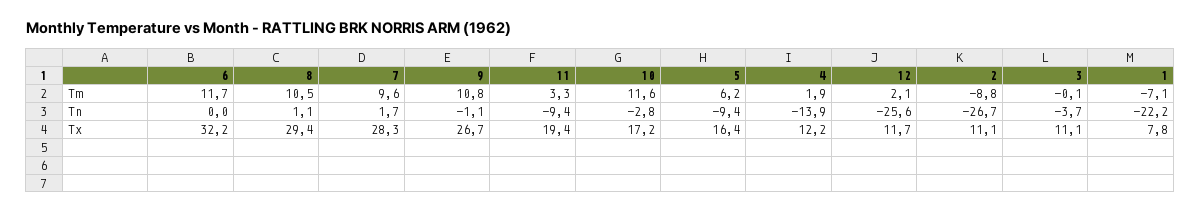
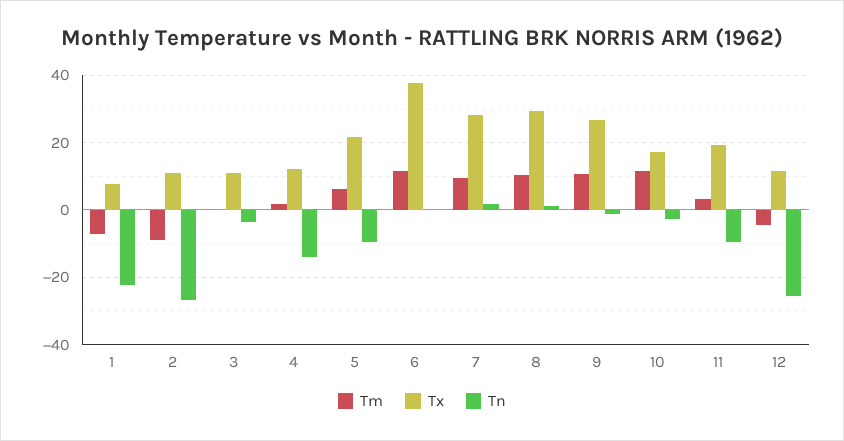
  {
    "Tm": {
      "6": 11.7,
      "8": 10.5,
      "7": 9.6,
      "9": 10.8,
      "11": 3.3,
      "10": 11.6,
      "5": 6.2,
      "4": 1.9,
-     "12": 2.1,
+     "12": -4,
      "2": -8.8,
      "3": -0.1,
      "1": -7.1
    },
    "Tn": {
      "6": 0,
      "8": 1.1,
      "7": 1.7,
      "9": -1.1,
      "11": -9.4,
      "10": -2.8,
      "5": -9.4,
      "4": -13.9,
      "12": -25.6,
      "2": -26.7,
      "3": -3.7,
      "1": -22.2
    },
    "Tx": {
-     "6": 32.2,
+     "6": 38,
      "8": 29.4,
      "7": 28.3,
      "9": 26.7,
      "11": 19.4,
      "10": 17.2,
-     "5": 16.4,
+     "5": 22,
      "4": 12.2,
      "12": 11.7,
      "2": 11.1,
      "3": 11.1,
      "1": 7.8
    }
  }

